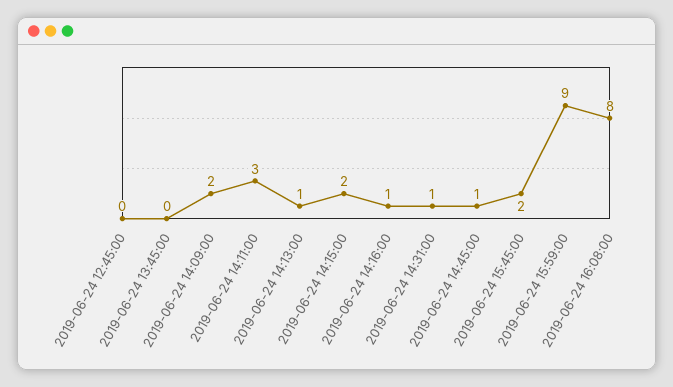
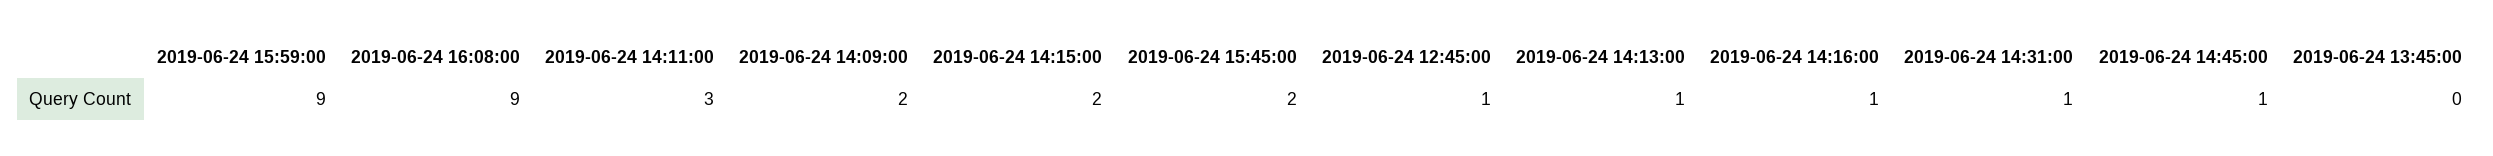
  {
-   "2019-06-24 12:45:00": 0,
+   "2019-06-24 12:45:00": 1,
    "2019-06-24 13:45:00": 0,
    "2019-06-24 14:09:00": 2,
    "2019-06-24 14:11:00": 3,
    "2019-06-24 14:13:00": 1,
    "2019-06-24 14:15:00": 2,
    "2019-06-24 14:16:00": 1,
    "2019-06-24 14:31:00": 1,
    "2019-06-24 14:45:00": 1,
    "2019-06-24 15:45:00": 2,
    "2019-06-24 15:59:00": 9,
-   "2019-06-24 16:08:00": 8
+   "2019-06-24 16:08:00": 9
  }

